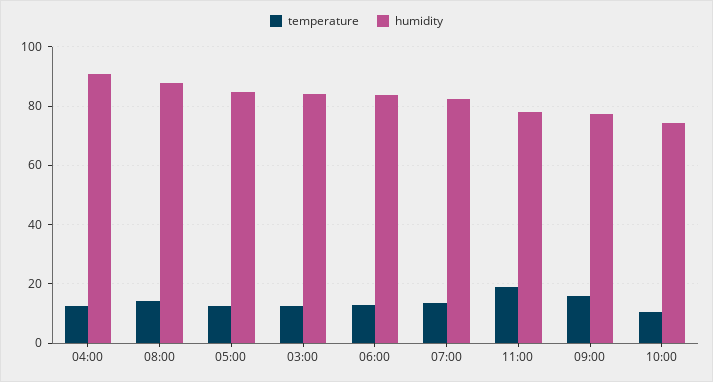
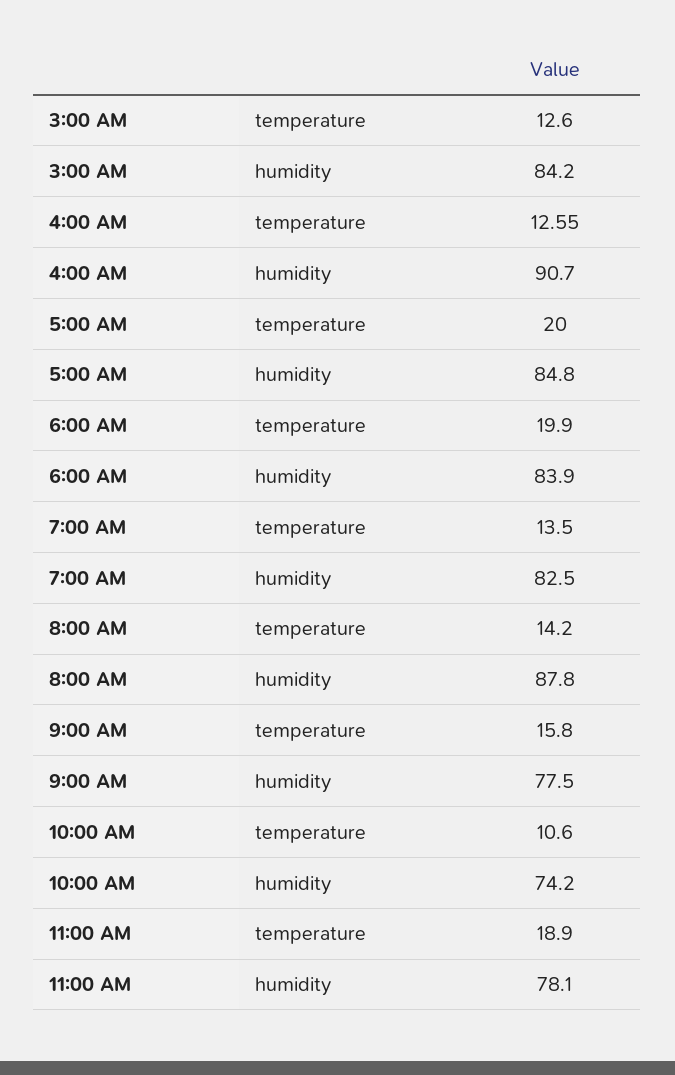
  {
    "temperature": {
      "04:00": 12.55,
      "08:00": 14.2,
-     "05:00": 12.5,
+     "05:00": 20,
      "03:00": 12.6,
-     "06:00": 12.5,
+     "06:00": 19.9,
      "07:00": 13.5,
      "11:00": 18.9,
      "09:00": 15.8,
      "10:00": 10.6
    },
    "humidity": {
      "04:00": 90.7,
      "08:00": 87.8,
      "05:00": 84.8,
      "03:00": 84.2,
      "06:00": 83.9,
      "07:00": 82.5,
      "11:00": 78.1,
      "09:00": 77.5,
      "10:00": 74.2
    }
  }

